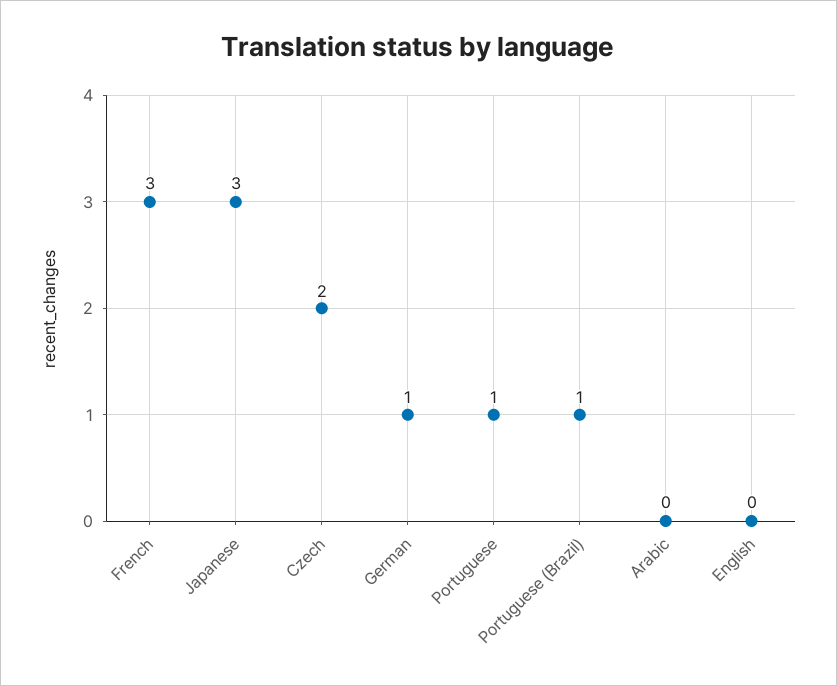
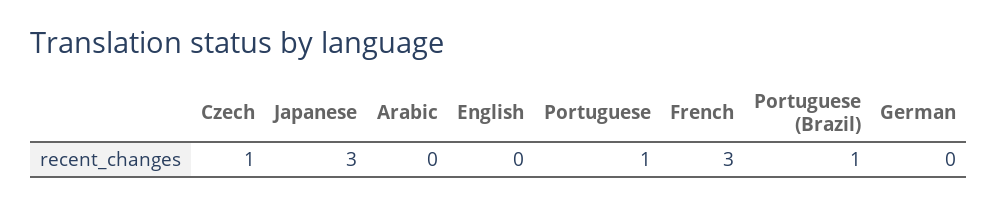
  {
    "French": 3,
    "Japanese": 3,
-   "Czech": 2,
+   "Czech": 1,
-   "German": 1,
+   "German": 0,
    "Portuguese": 1,
    "Portuguese (Brazil)": 1,
    "Arabic": 0,
    "English": 0
  }

